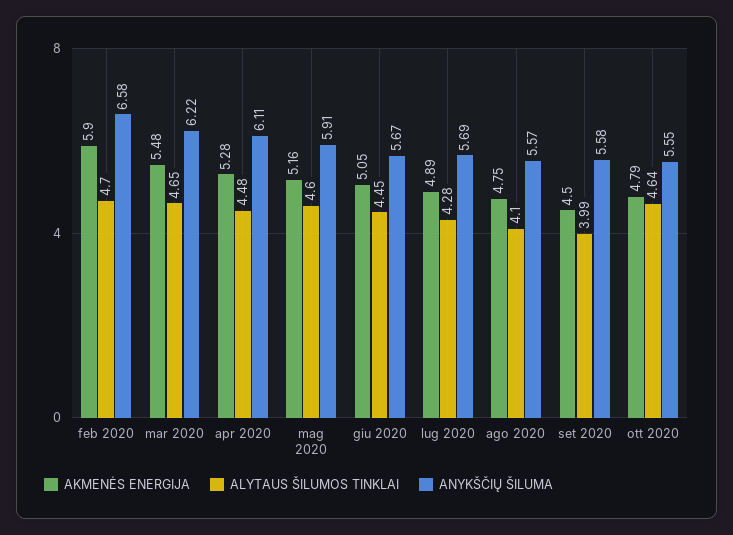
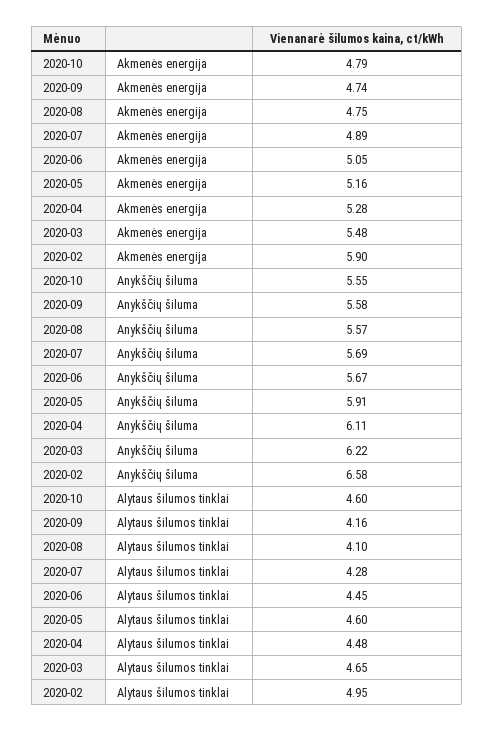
  {
    "AKMENĖS ENERGIJA": {
      "feb 2020": 5.9,
      "mar 2020": 5.48,
      "apr 2020": 5.28,
      "mag 2020": 5.16,
      "giu 2020": 5.05,
      "lug 2020": 4.89,
      "ago 2020": 4.75,
-     "set 2020": 4.5,
+     "set 2020": 4.74,
      "ott 2020": 4.79
    },
    "ALYTAUS ŠILUMOS TINKLAI": {
-     "feb 2020": 4.7,
+     "feb 2020": 4.95,
      "mar 2020": 4.65,
      "apr 2020": 4.48,
      "mag 2020": 4.6,
      "giu 2020": 4.45,
      "lug 2020": 4.28,
      "ago 2020": 4.1,
-     "set 2020": 3.99,
+     "set 2020": 4.16,
-     "ott 2020": 4.64
+     "ott 2020": 4.6
    },
    "ANYKŠČIŲ ŠILUMA": {
      "feb 2020": 6.58,
      "mar 2020": 6.22,
      "apr 2020": 6.11,
      "mag 2020": 5.91,
      "giu 2020": 5.67,
      "lug 2020": 5.69,
      "ago 2020": 5.57,
      "set 2020": 5.58,
      "ott 2020": 5.55
    }
  }

